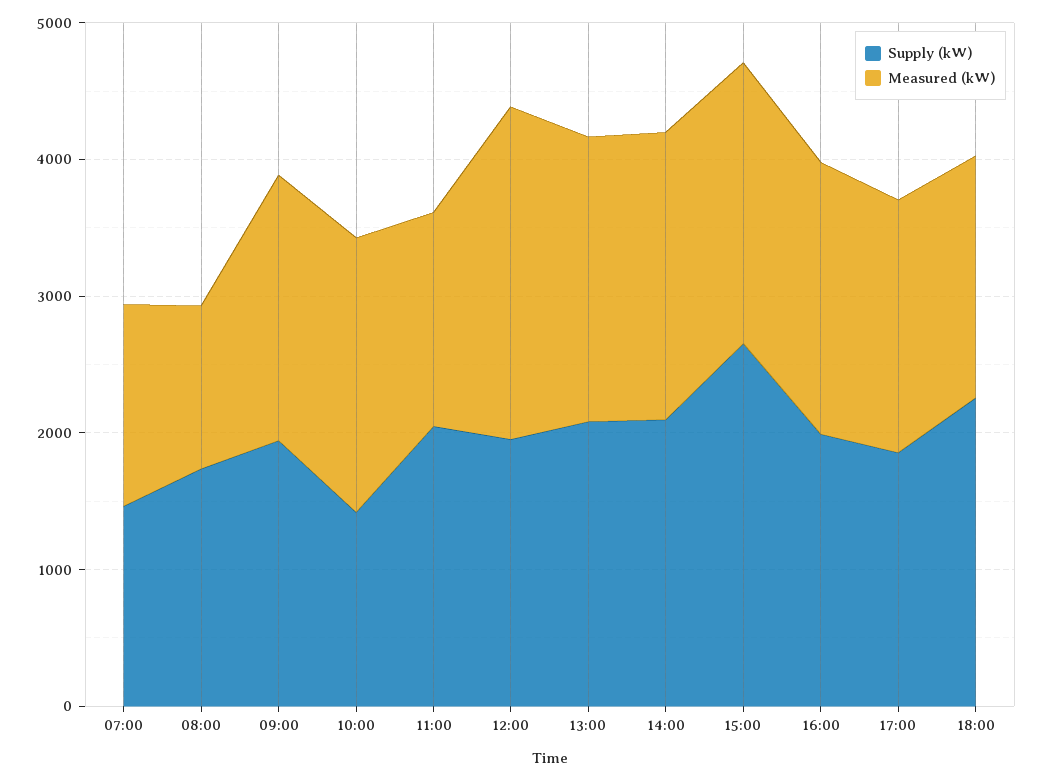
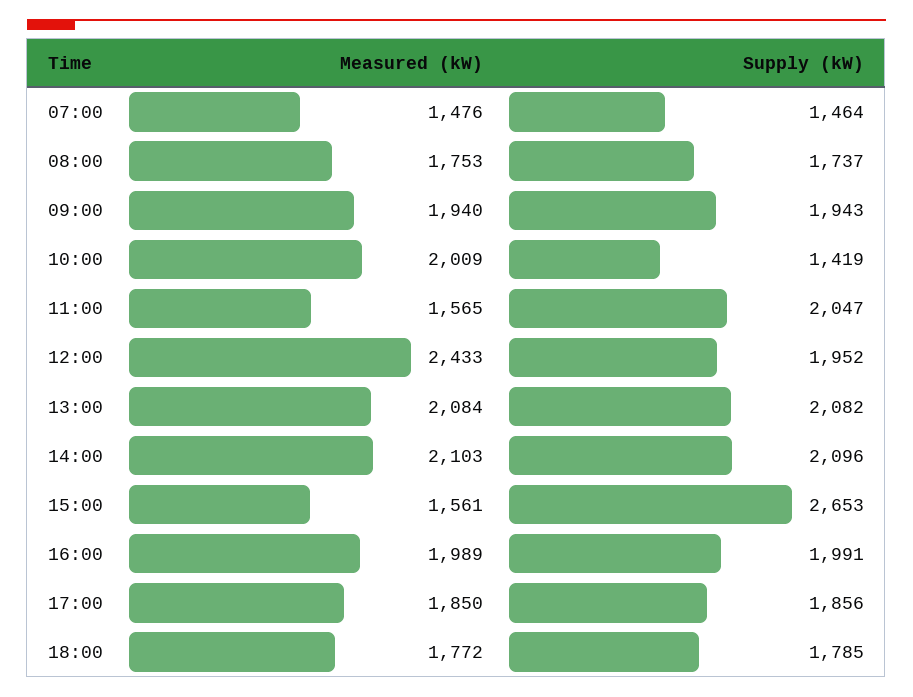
  {
    "Supply (kW)": {
      "07:00": 1464,
      "08:00": 1737,
      "09:00": 1943,
      "10:00": 1419,
      "11:00": 2047,
      "12:00": 1952,
      "13:00": 2082,
      "14:00": 2096,
      "15:00": 2653,
      "16:00": 1991,
      "17:00": 1856,
-     "18:00": 2200
+     "18:00": 1785
    },
    "Measured (kW)": {
      "07:00": 1476,
-     "08:00": 1200,
+     "08:00": 1753,
      "09:00": 1940,
      "10:00": 2009,
      "11:00": 1565,
      "12:00": 2433,
      "13:00": 2084,
      "14:00": 2103,
-     "15:00": 2000,
+     "15:00": 1561,
      "16:00": 1989,
      "17:00": 1850,
      "18:00": 1772
    }
  }

